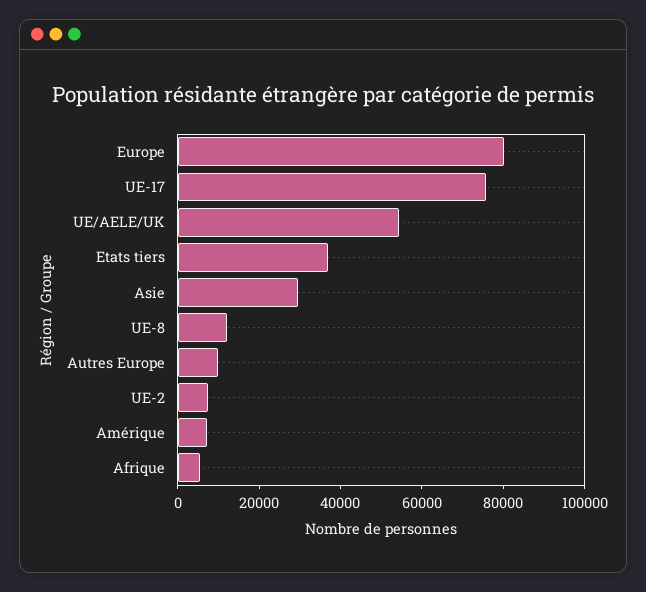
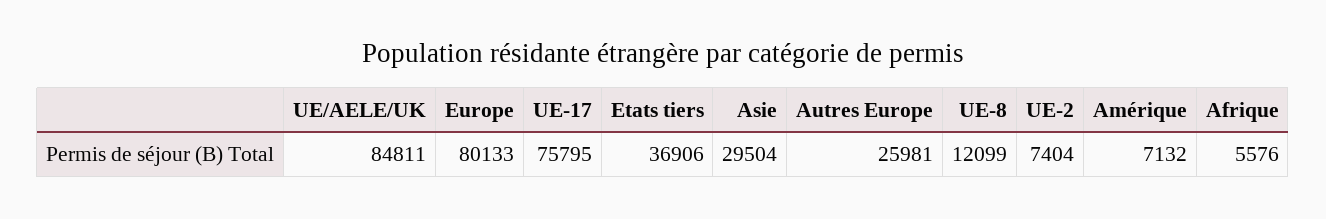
  {
    "Europe": 80133,
    "UE-17": 75795,
-   "UE/AELE/UK": 55000,
+   "UE/AELE/UK": 84811,
    "Etats tiers": 36906,
    "Asie": 29504,
    "UE-8": 12099,
-   "Autres Europe": 10000,
+   "Autres Europe": 25981,
    "UE-2": 7404,
    "Amérique": 7132,
    "Afrique": 5576
  }

